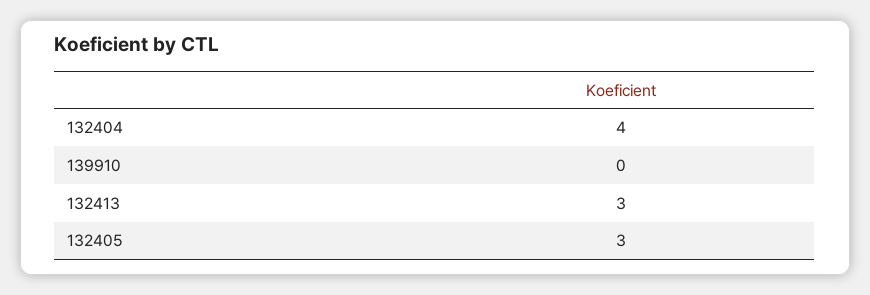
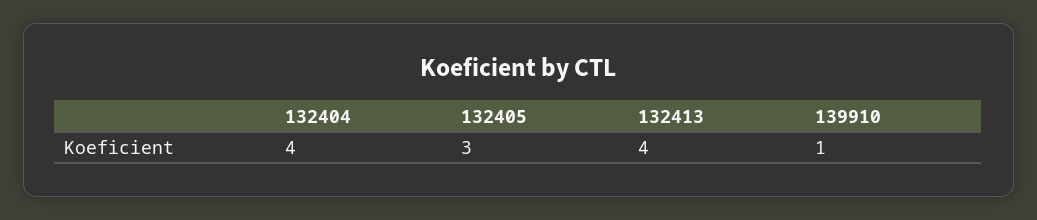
  {
    "132404": 4,
-   "139910": 0,
+   "139910": 1,
-   "132413": 3,
+   "132413": 4,
    "132405": 3
  }

